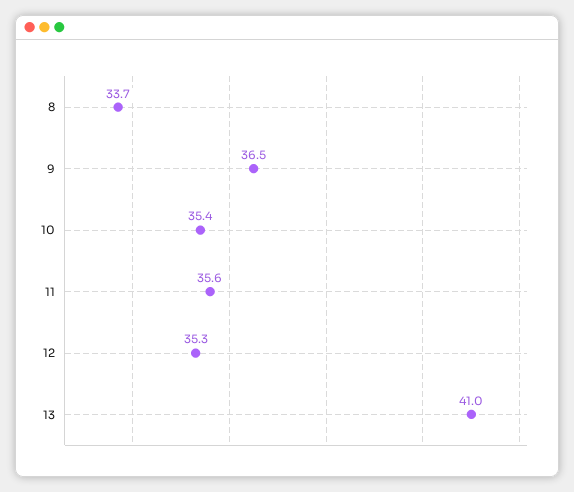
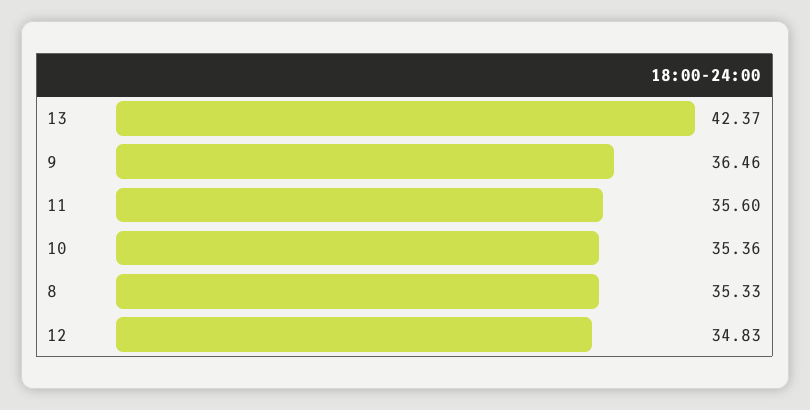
  {
-   "8": 33.7,
+   "8": 35.33,
    "9": 36.46,
    "10": 35.36,
    "11": 35.6,
-   "12": 35.3,
+   "12": 34.83,
-   "13": 41
+   "13": 42.37
  }

